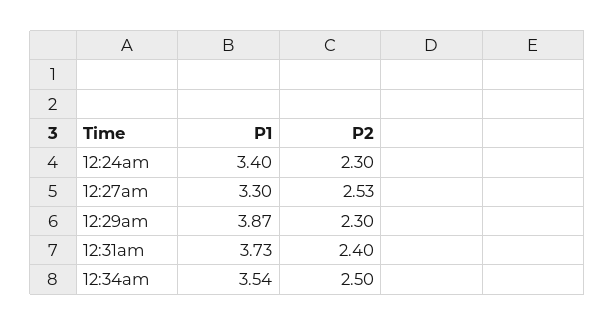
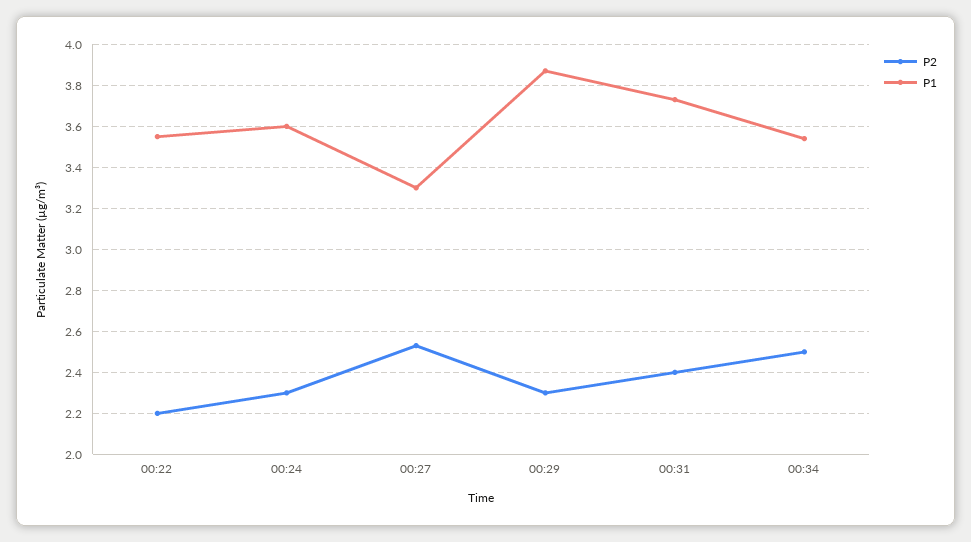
  {
    "P1": {
-     "12:24am": 3.4,
+     "12:24am": 3.6,
      "12:27am": 3.3,
      "12:29am": 3.87,
      "12:31am": 3.73,
-     "12:34am": 3.54
+     "12:34am": 3.54,
+     "00:22": 3.55
    },
    "P2": {
      "12:24am": 2.3,
      "12:27am": 2.53,
      "12:29am": 2.3,
      "12:31am": 2.4,
-     "12:34am": 2.5
+     "12:34am": 2.5,
+     "00:22": 2.2
    }
  }

